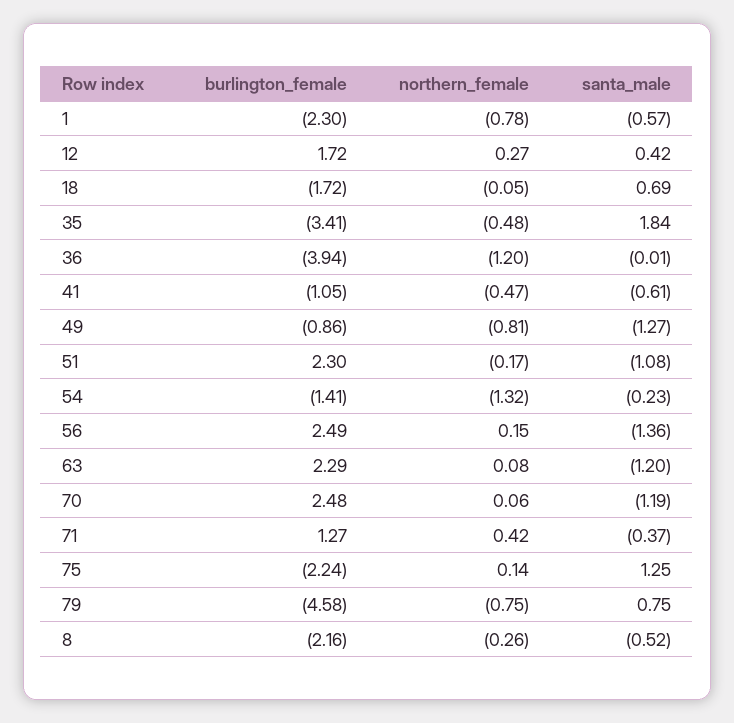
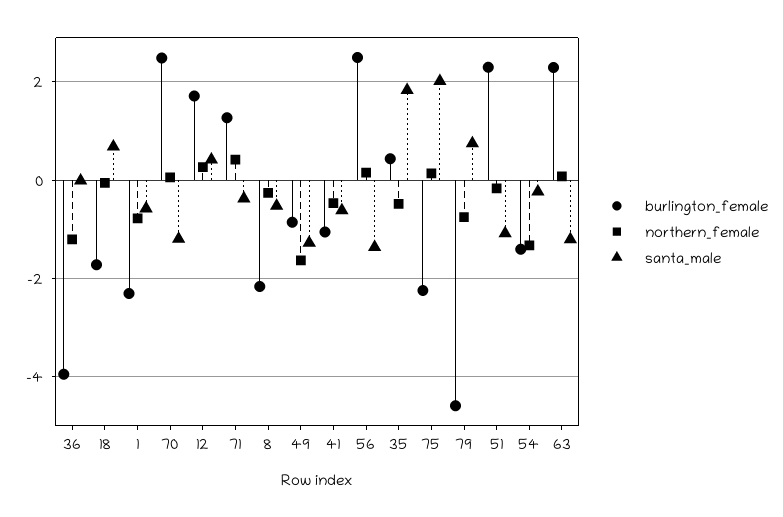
  {
    "burlington_female": {
      "1": -2.3,
      "12": 1.72,
      "18": -1.72,
-     "35": -3.41,
+     "35": 0.4,
      "36": -3.94,
      "41": -1.05,
      "49": -0.86,
      "51": 2.3,
      "54": -1.41,
      "56": 2.49,
      "63": 2.29,
      "70": 2.48,
      "71": 1.27,
      "75": -2.24,
      "79": -4.58,
      "8": -2.16
    },
    "northern_female": {
      "1": -0.78,
      "12": 0.27,
      "18": -0.05,
      "35": -0.48,
      "36": -1.2,
      "41": -0.47,
-     "49": -0.81,
+     "49": -1.6,
      "51": -0.17,
      "54": -1.32,
      "56": 0.15,
      "63": 0.08,
      "70": 0.06,
      "71": 0.42,
      "75": 0.14,
      "79": -0.75,
      "8": -0.26
    },
    "santa_male": {
      "1": -0.57,
      "12": 0.42,
      "18": 0.69,
      "35": 1.84,
      "36": -0.01,
      "41": -0.61,
      "49": -1.27,
      "51": -1.08,
      "54": -0.23,
      "56": -1.36,
      "63": -1.2,
      "70": -1.19,
      "71": -0.37,
-     "75": 1.25,
+     "75": 2,
      "79": 0.75,
      "8": -0.52
    }
  }

